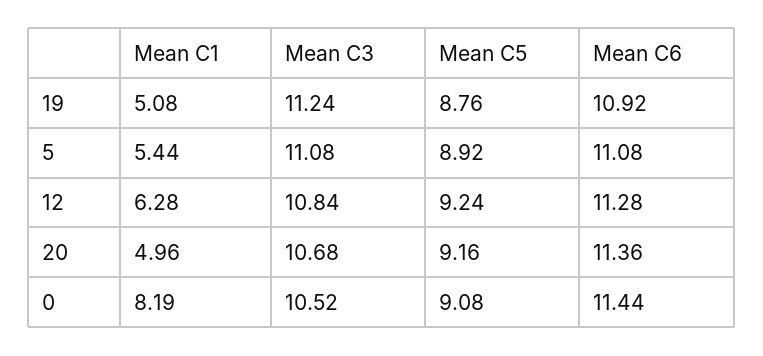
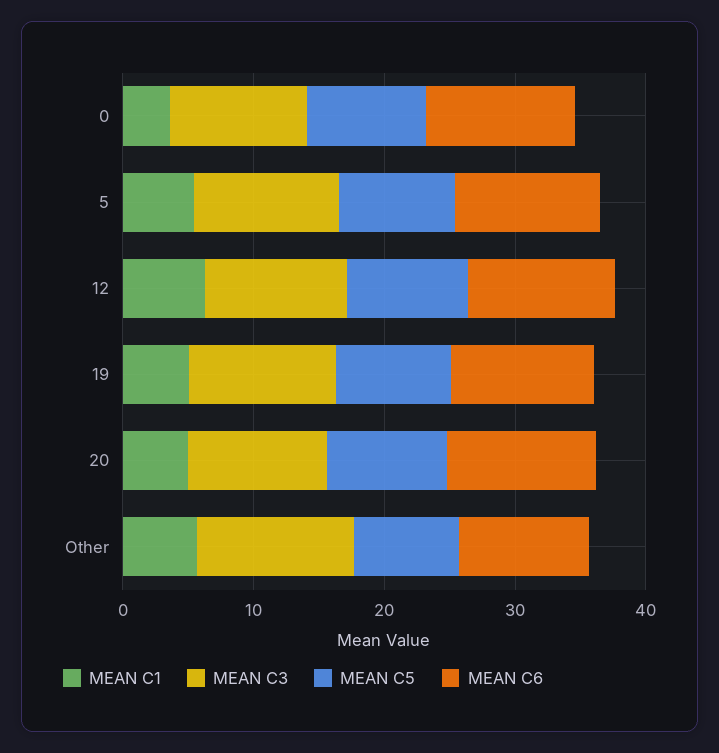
  {
    "Mean C1": {
      "19": 5.08,
      "5": 5.44,
      "12": 6.28,
      "20": 4.96,
-     "0": 8.19
+     "0": 4,
+     "Other": 6
    },
    "Mean C3": {
      "19": 11.24,
      "5": 11.08,
      "12": 10.84,
      "20": 10.68,
-     "0": 10.52
+     "0": 10.52,
+     "Other": 12
    },
    "Mean C5": {
      "19": 8.76,
      "5": 8.92,
      "12": 9.24,
      "20": 9.16,
-     "0": 9.08
+     "0": 9.08,
+     "Other": 8
    },
    "Mean C6": {
      "19": 10.92,
      "5": 11.08,
      "12": 11.28,
      "20": 11.36,
-     "0": 11.44
+     "0": 11.44,
+     "Other": 10
    }
  }

